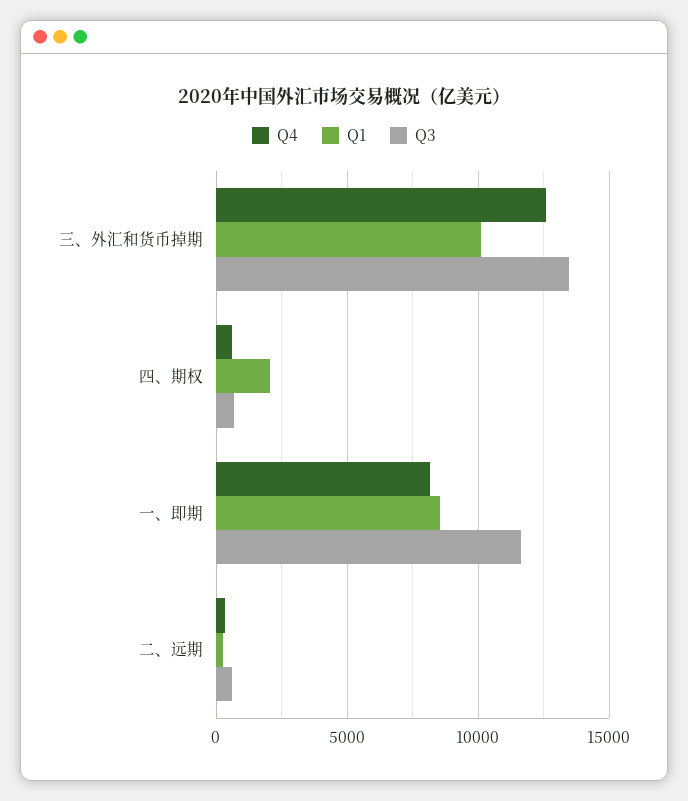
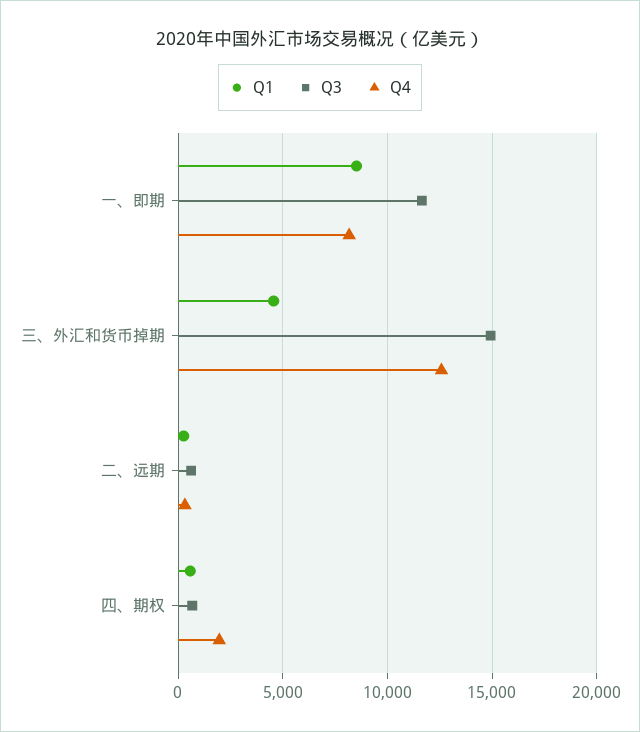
  {
    "Q4": {
      "三、外汇和货币掉期": 12500,
-     "四、期权": 500,
+     "四、期权": 2000,
      "一、即期": 8000,
      "二、远期": 500
    },
    "Q1": {
-     "三、外汇和货币掉期": 10000,
+     "三、外汇和货币掉期": 4500,
-     "四、期权": 2000,
+     "四、期权": 500,
      "一、即期": 8500,
      "二、远期": 500
    },
    "Q3": {
-     "三、外汇和货币掉期": 13500,
+     "三、外汇和货币掉期": 15000,
      "四、期权": 500,
      "一、即期": 11500,
      "二、远期": 500
    }
  }

